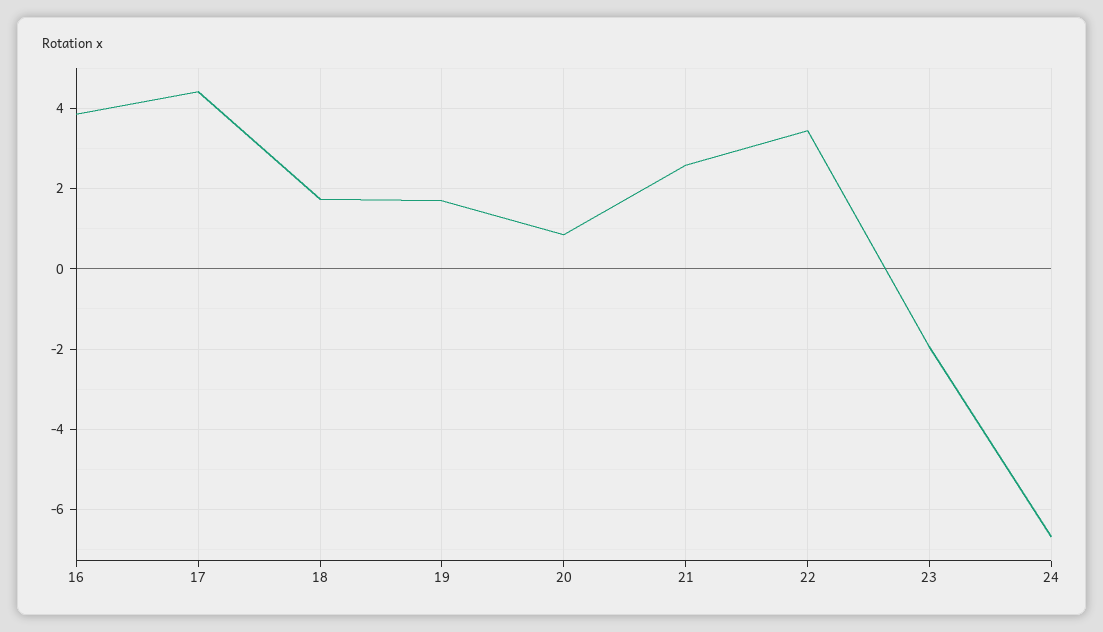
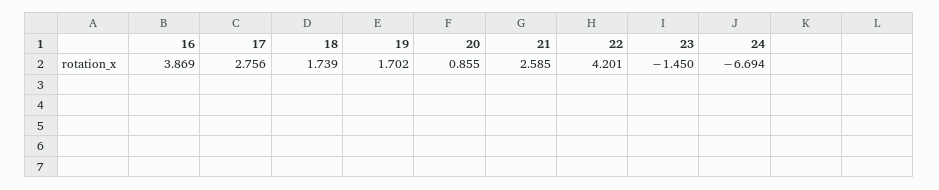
  {
    "16": 3.869,
-   "17": 4.4,
+   "17": 2.756,
    "18": 1.739,
    "19": 1.702,
    "20": 0.855,
    "21": 2.585,
-   "22": 3.4,
+   "22": 4.201,
-   "23": -2,
+   "23": -1.45,
    "24": -6.694
  }

